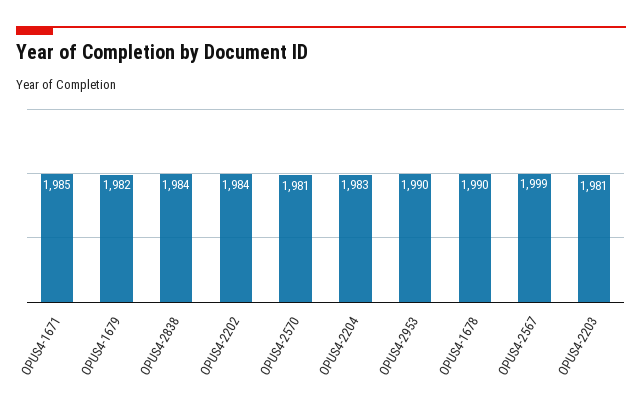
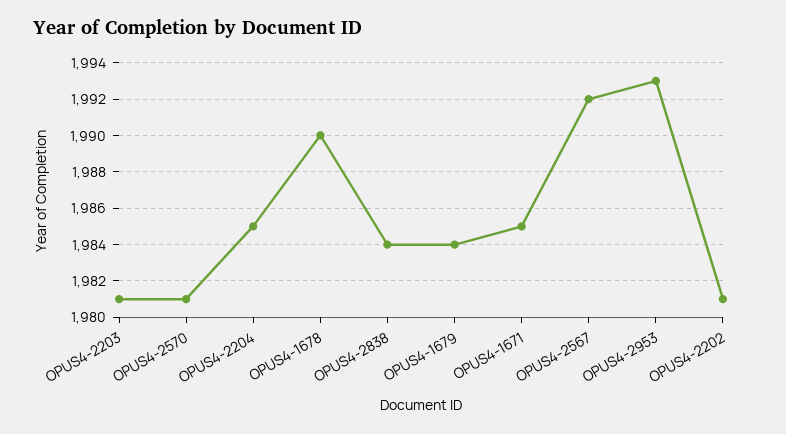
  {
    "OPUS4-1671": 1985,
-   "OPUS4-1679": 1982,
+   "OPUS4-1679": 1984,
    "OPUS4-2838": 1984,
-   "OPUS4-2202": 1984,
+   "OPUS4-2202": 1981,
    "OPUS4-2570": 1981,
-   "OPUS4-2204": 1983,
+   "OPUS4-2204": 1985,
-   "OPUS4-2953": 1990,
+   "OPUS4-2953": 1993,
    "OPUS4-1678": 1990,
-   "OPUS4-2567": 1999,
+   "OPUS4-2567": 1992,
    "OPUS4-2203": 1981
  }

